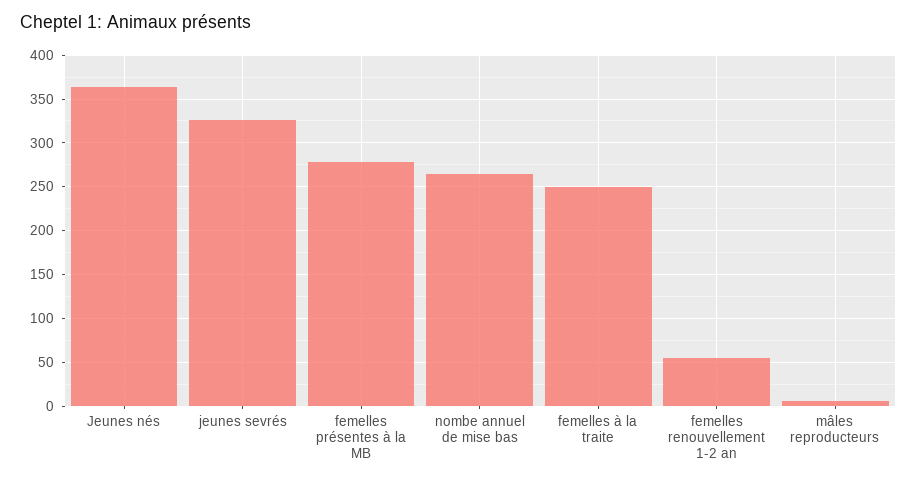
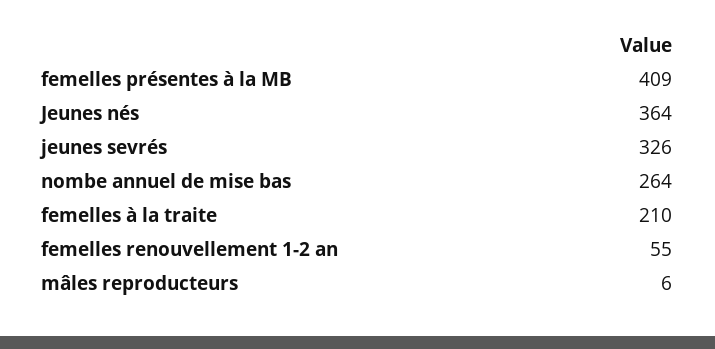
  {
    "Jeunes nés": 364,
    "jeunes sevrés": 326,
-   "femelles présentes à la MB": 280,
+   "femelles présentes à la MB": 409,
    "nombe annuel de mise bas": 264,
-   "femelles à la traite": 250,
+   "femelles à la traite": 210,
    "femelles renouvellement 1-2 an": 55,
    "mâles reproducteurs": 6
  }

